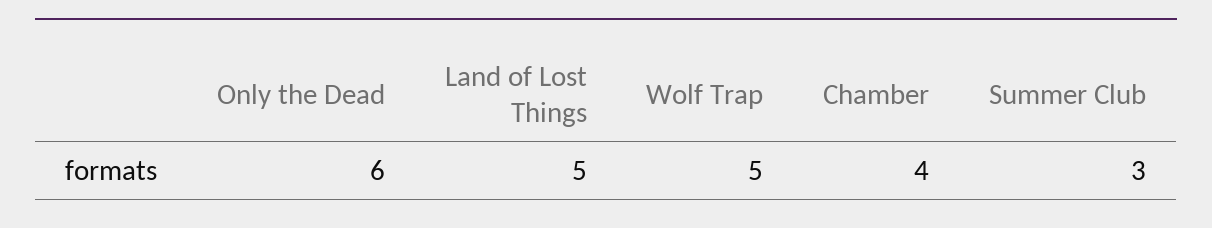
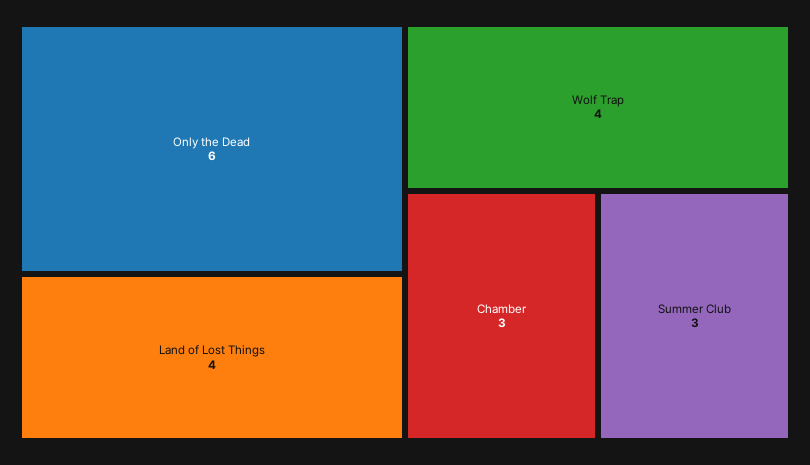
  {
    "Only the Dead": 6,
-   "Land of Lost Things": 5,
+   "Land of Lost Things": 4,
-   "Wolf Trap": 5,
+   "Wolf Trap": 4,
-   "Chamber": 4,
+   "Chamber": 3,
    "Summer Club": 3
  }

